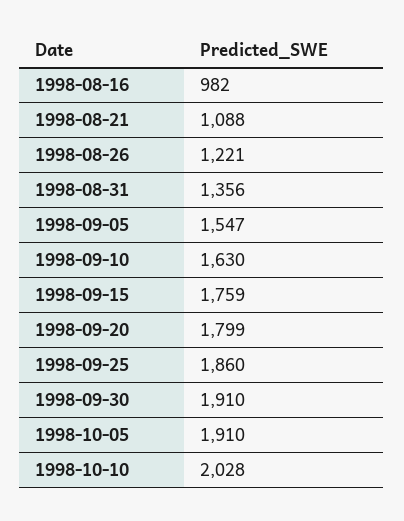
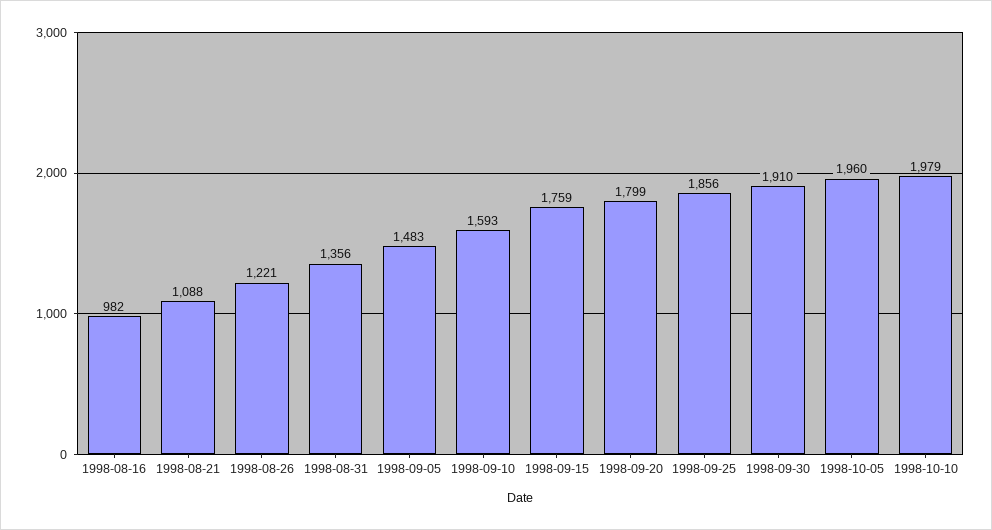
  {
    "1998-08-16": 982,
    "1998-08-21": 1088,
    "1998-08-26": 1221,
    "1998-08-31": 1356,
-   "1998-09-05": 1547,
+   "1998-09-05": 1483,
-   "1998-09-10": 1630,
+   "1998-09-10": 1593,
    "1998-09-15": 1759,
    "1998-09-20": 1799,
-   "1998-09-25": 1860,
+   "1998-09-25": 1856,
    "1998-09-30": 1910,
-   "1998-10-05": 1910,
+   "1998-10-05": 1960,
-   "1998-10-10": 2028
+   "1998-10-10": 1979
  }

